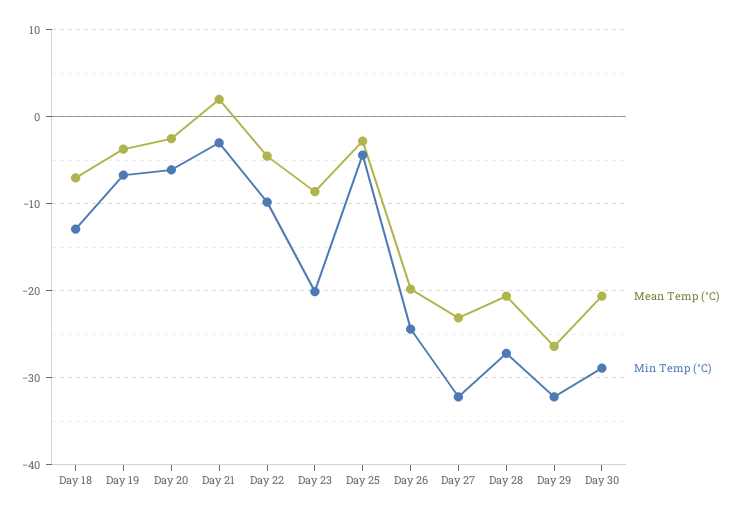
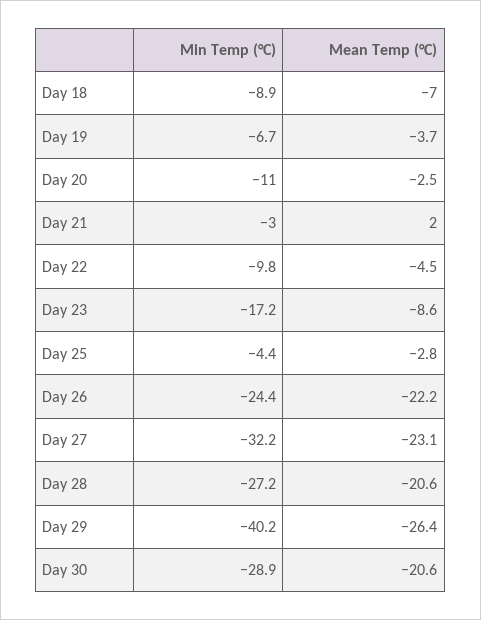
  {
    "Mean Temp (°C)": {
      "Day 18": -7,
      "Day 19": -3.7,
      "Day 20": -2.5,
      "Day 21": 2,
      "Day 22": -4.5,
      "Day 23": -8.6,
      "Day 25": -2.8,
-     "Day 26": -20,
+     "Day 26": -22.2,
      "Day 27": -23.1,
      "Day 28": -20.6,
      "Day 29": -26.4,
      "Day 30": -20.6
    },
    "Min Temp (°C)": {
-     "Day 18": -13,
+     "Day 18": -8.9,
      "Day 19": -6.7,
-     "Day 20": -6,
+     "Day 20": -11,
      "Day 21": -3,
      "Day 22": -9.8,
-     "Day 23": -20,
+     "Day 23": -17.2,
      "Day 25": -4.4,
      "Day 26": -24.4,
      "Day 27": -32.2,
      "Day 28": -27.2,
-     "Day 29": -32,
+     "Day 29": -40.2,
      "Day 30": -28.9
    }
  }

